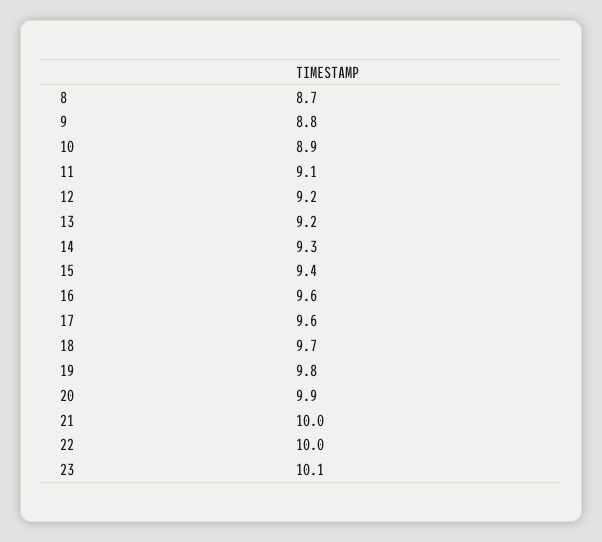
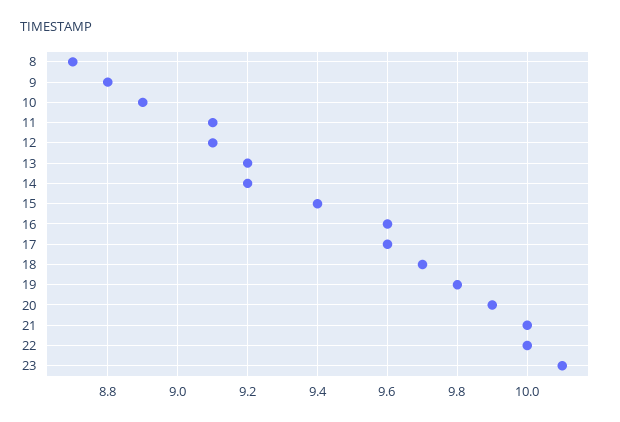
  {
    "8": 8.7,
    "9": 8.8,
    "10": 8.9,
    "11": 9.1,
-   "12": 9.2,
+   "12": 9.1,
    "13": 9.2,
-   "14": 9.3,
+   "14": 9.2,
    "15": 9.4,
    "16": 9.6,
    "17": 9.6,
    "18": 9.7,
    "19": 9.8,
    "20": 9.9,
    "21": 10,
    "22": 10,
    "23": 10.1
  }

